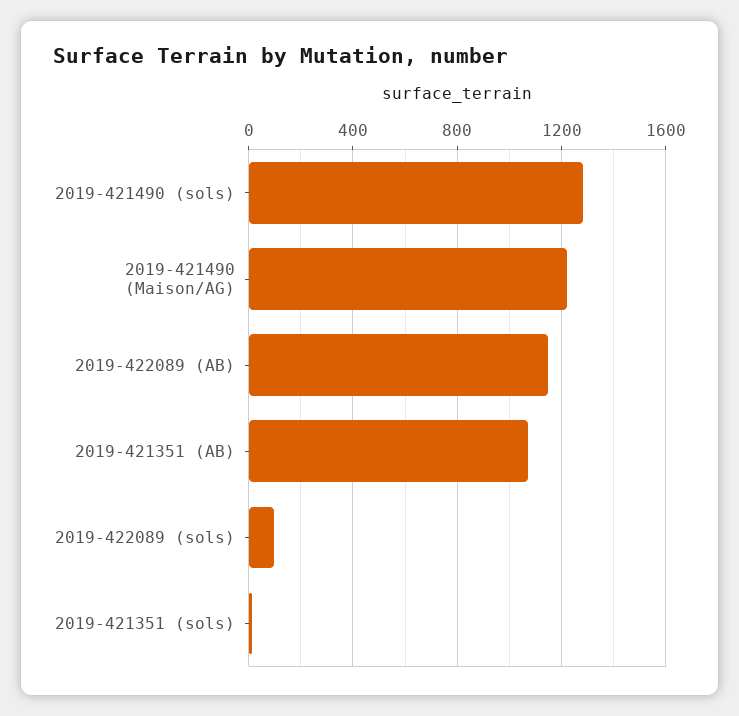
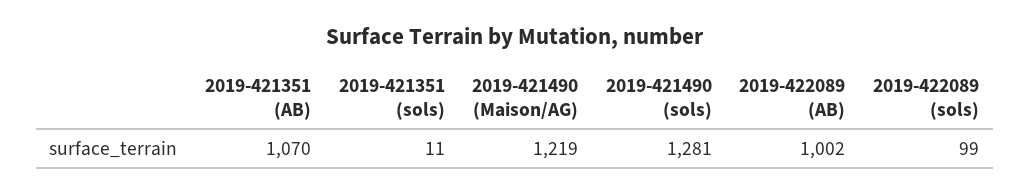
  {
    "2019-421490 (sols)": 1281,
    "2019-421490 (Maison/AG)": 1219,
-   "2019-422089 (AB)": 1150,
+   "2019-422089 (AB)": 1002,
    "2019-421351 (AB)": 1070,
    "2019-422089 (sols)": 99,
    "2019-421351 (sols)": 11
  }

